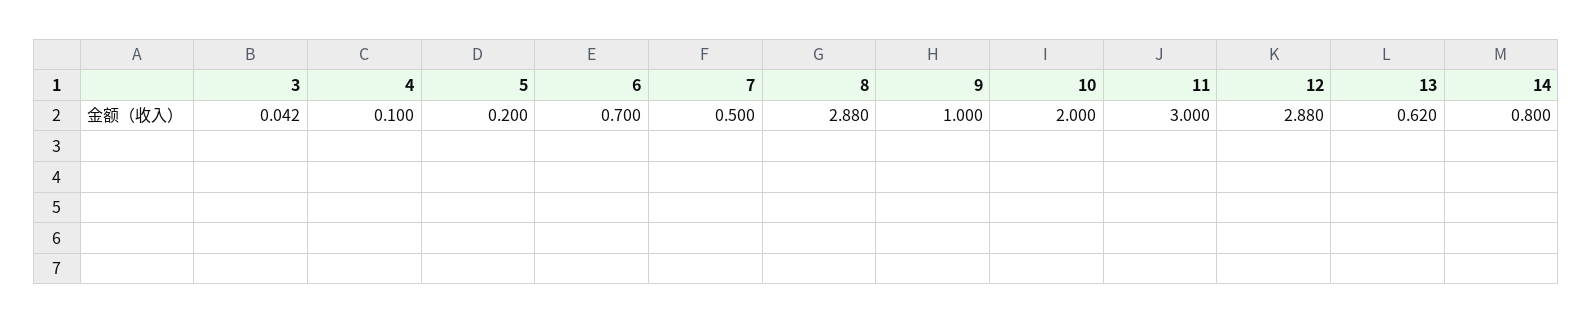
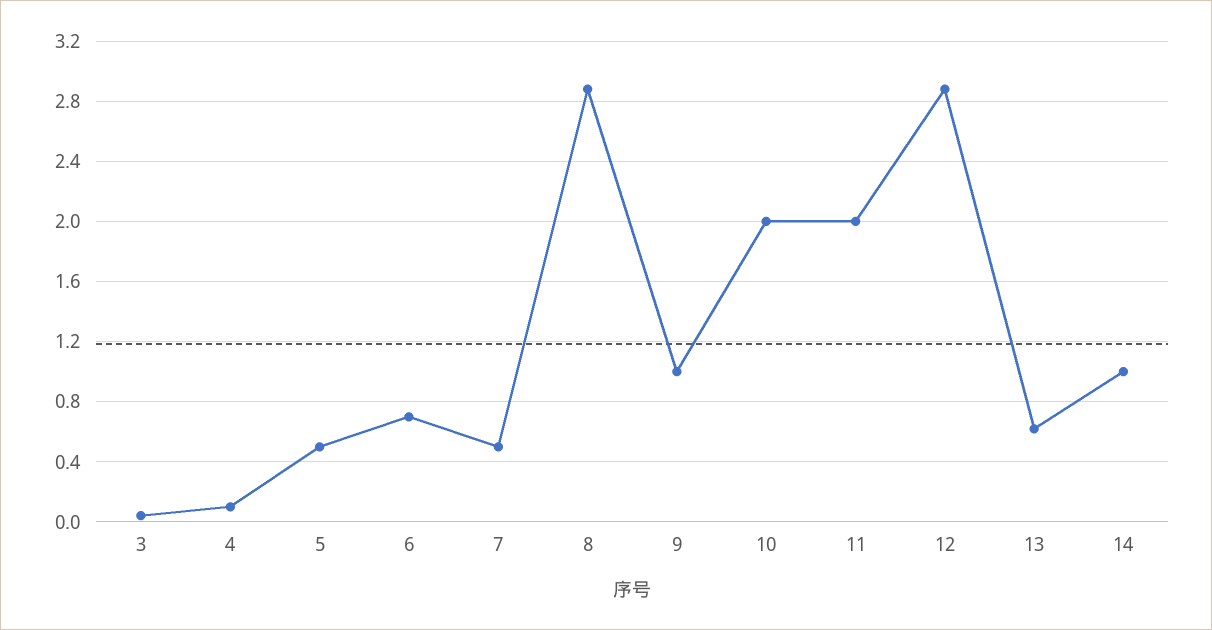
  {
    "3": 0.042,
    "4": 0.1,
-   "5": 0.2,
+   "5": 0.5,
    "6": 0.7,
    "7": 0.5,
    "8": 2.88,
    "9": 1,
    "10": 2,
-   "11": 3,
+   "11": 2,
    "12": 2.88,
    "13": 0.62,
-   "14": 0.8
+   "14": 1
  }

